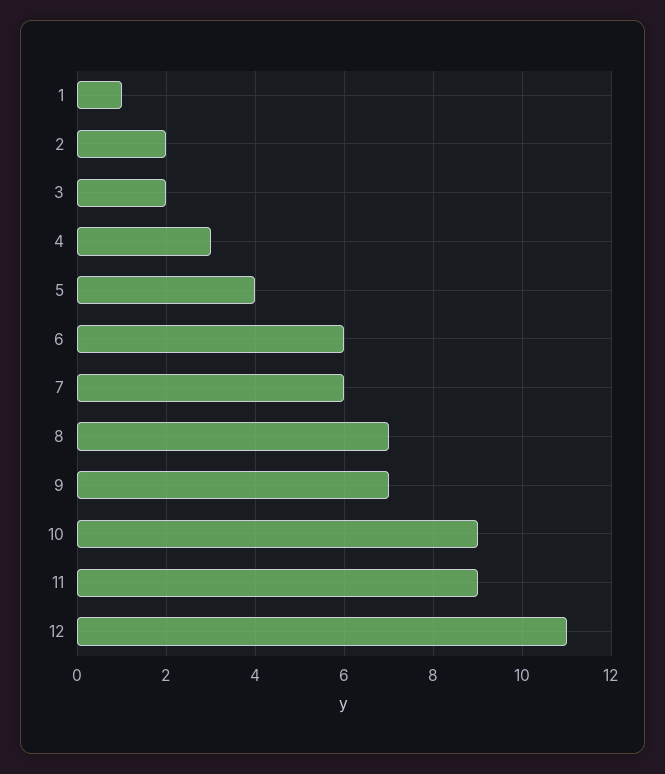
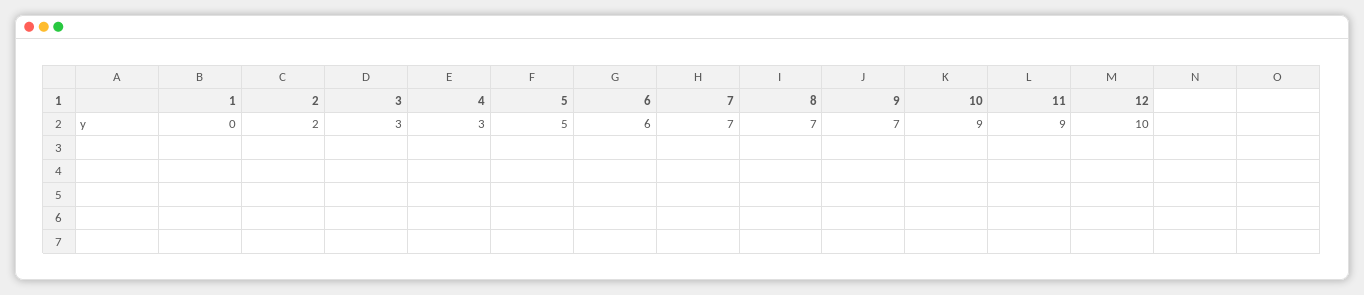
  {
-   "1": 1,
+   "1": 0,
    "2": 2,
-   "3": 2,
+   "3": 3,
    "4": 3,
-   "5": 4,
+   "5": 5,
    "6": 6,
-   "7": 6,
+   "7": 7,
    "8": 7,
    "9": 7,
    "10": 9,
    "11": 9,
-   "12": 11
+   "12": 10
  }

